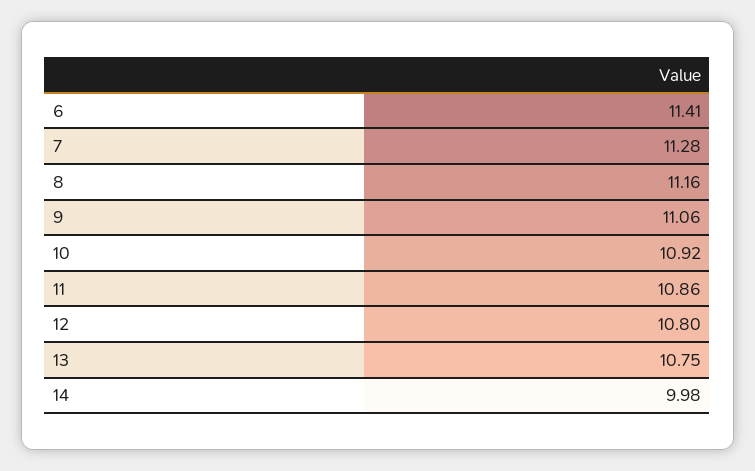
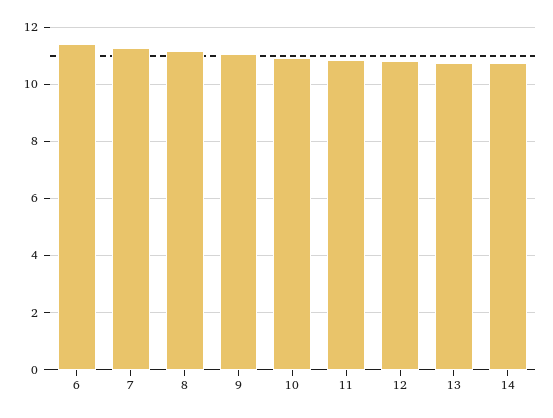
  {
    "6": 11.41,
    "7": 11.28,
    "8": 11.16,
    "9": 11.06,
    "10": 10.92,
    "11": 10.86,
    "12": 10.8,
    "13": 10.75,
-   "14": 9.98
+   "14": 10.75
  }

